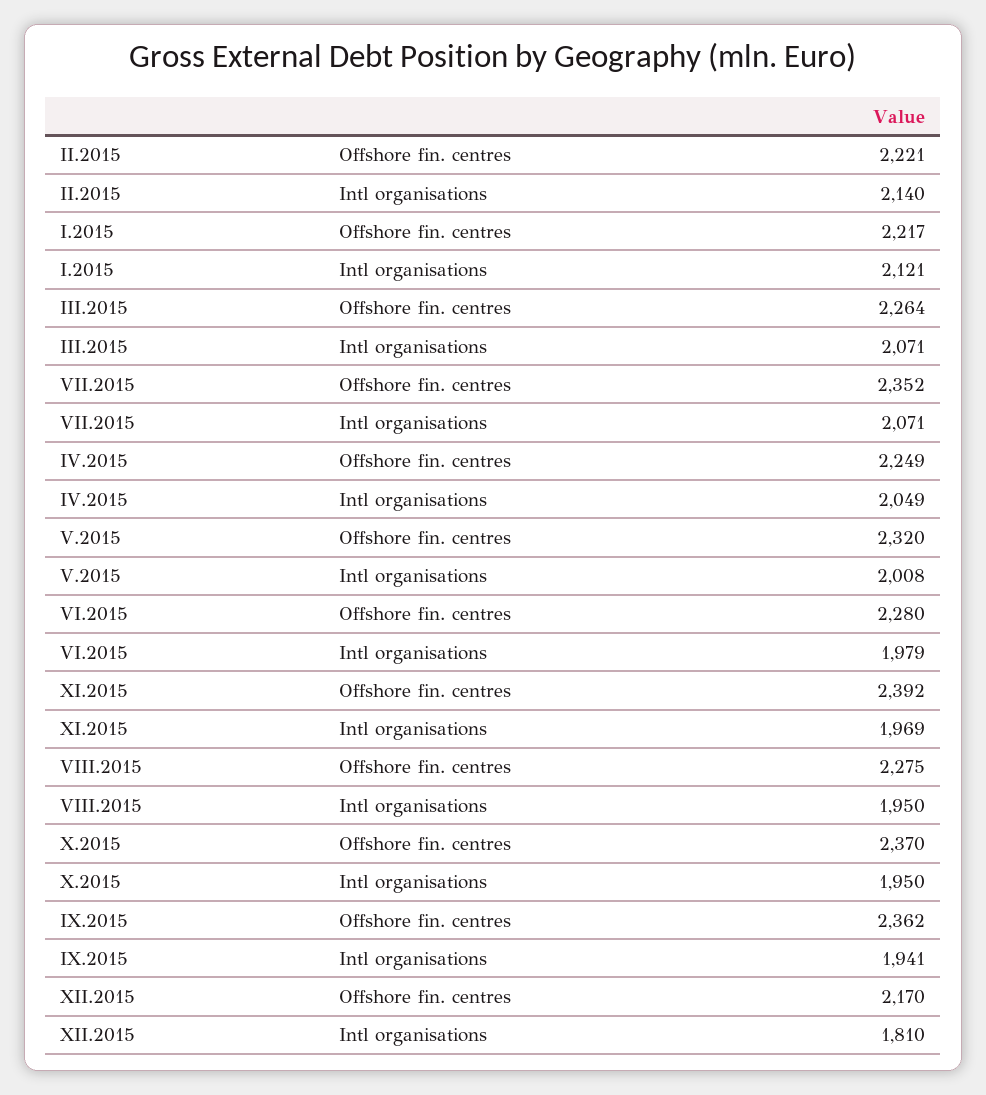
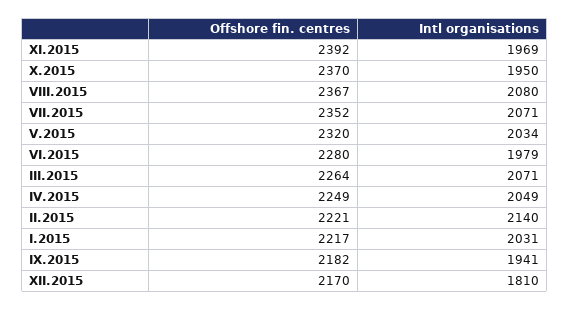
  {
    "II.2015": {
      "Offshore fin. centres": 2221,
      "Intl organisations": 2140
    },
    "I.2015": {
      "Offshore fin. centres": 2217,
-     "Intl organisations": 2121
+     "Intl organisations": 2031
    },
    "III.2015": {
      "Offshore fin. centres": 2264,
      "Intl organisations": 2071
    },
    "VII.2015": {
      "Offshore fin. centres": 2352,
      "Intl organisations": 2071
    },
    "IV.2015": {
      "Offshore fin. centres": 2249,
      "Intl organisations": 2049
    },
    "V.2015": {
      "Offshore fin. centres": 2320,
-     "Intl organisations": 2008
+     "Intl organisations": 2034
    },
    "VI.2015": {
      "Offshore fin. centres": 2280,
      "Intl organisations": 1979
    },
    "XI.2015": {
      "Offshore fin. centres": 2392,
      "Intl organisations": 1969
    },
    "VIII.2015": {
-     "Offshore fin. centres": 2275,
+     "Offshore fin. centres": 2367,
-     "Intl organisations": 1950
+     "Intl organisations": 2080
    },
    "X.2015": {
      "Offshore fin. centres": 2370,
      "Intl organisations": 1950
    },
    "IX.2015": {
-     "Offshore fin. centres": 2362,
+     "Offshore fin. centres": 2182,
      "Intl organisations": 1941
    },
    "XII.2015": {
      "Offshore fin. centres": 2170,
      "Intl organisations": 1810
    }
  }

